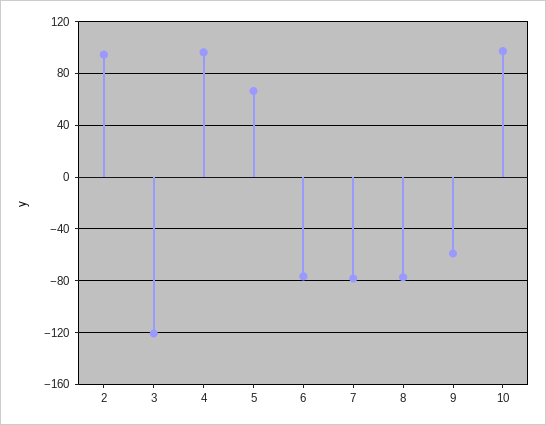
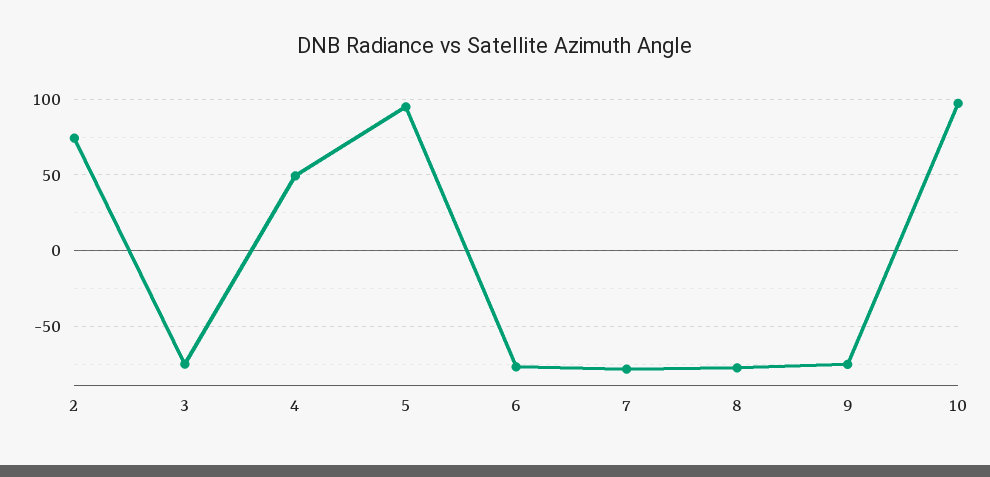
  {
-   "2": 95,
+   "2": 75,
-   "3": -120,
+   "3": -75,
-   "4": 95,
+   "4": 50,
-   "5": 65,
+   "5": 95,
    "6": -75,
    "7": -80,
    "8": -75,
-   "9": -60,
+   "9": -75,
    "10": 95
  }

